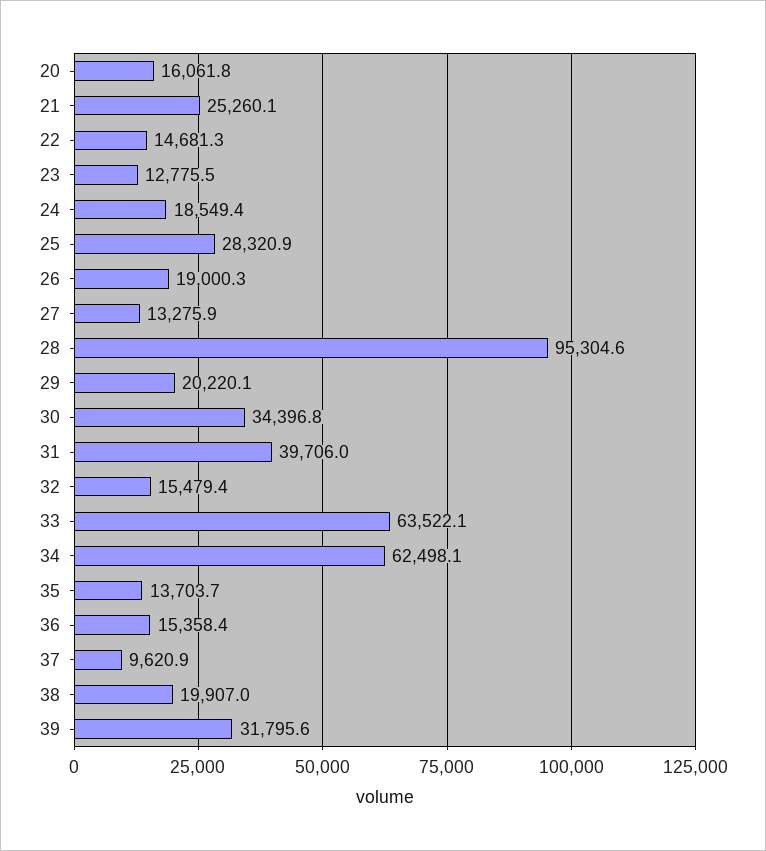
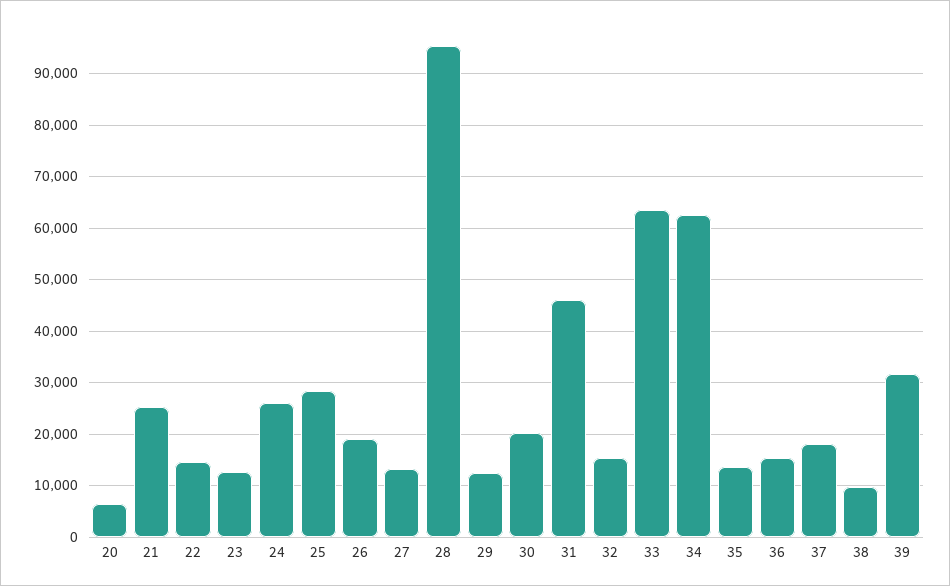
  {
-   "20": 16061.8,
+   "20": 6000,
    "21": 25260.1,
    "22": 14681.3,
    "23": 12775.5,
-   "24": 18549.4,
+   "24": 26000,
    "25": 28320.9,
    "26": 19000.3,
    "27": 13275.9,
    "28": 95304.6,
-   "29": 20220.1,
+   "29": 12000,
-   "30": 34396.8,
+   "30": 20000,
-   "31": 39706,
+   "31": 46000,
    "32": 15479.4,
    "33": 63522.1,
    "34": 62498.1,
    "35": 13703.7,
    "36": 15358.4,
-   "37": 9620.9,
+   "37": 18000,
-   "38": 19907,
+   "38": 10000,
    "39": 31795.6
  }

